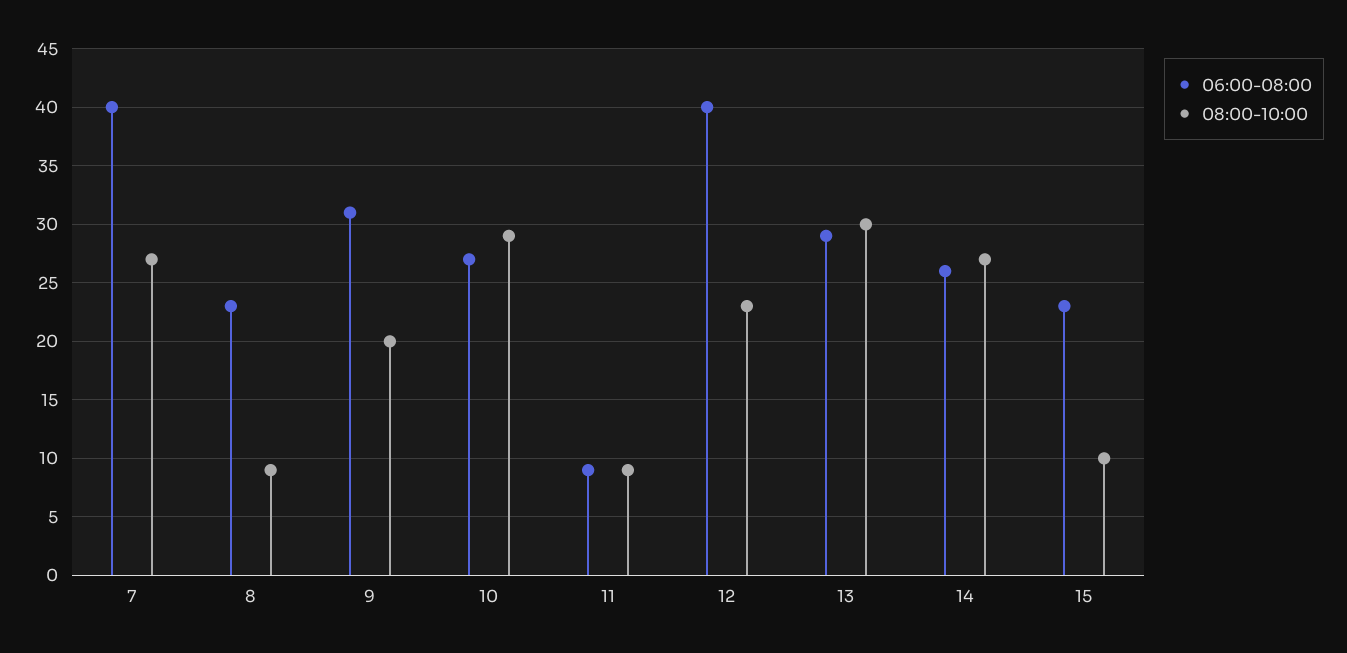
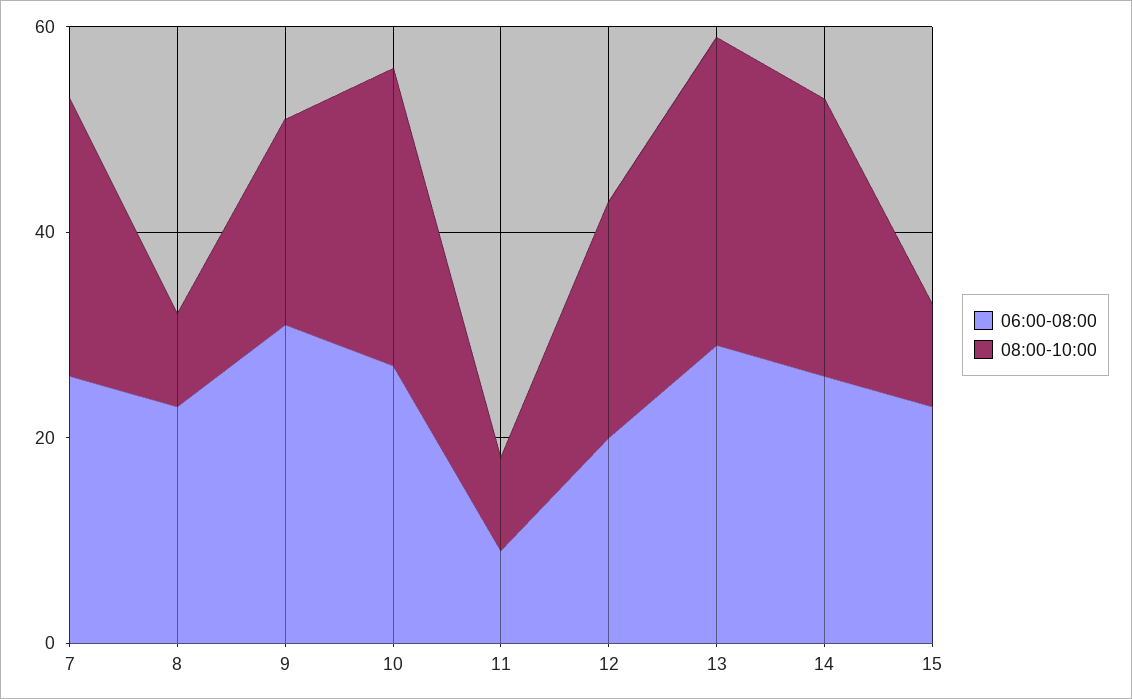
  {
    "06:00-08:00": {
-     "7": 40,
+     "7": 25,
      "8": 23,
      "9": 31,
      "10": 27,
      "11": 9,
-     "12": 40,
+     "12": 20,
      "13": 29,
      "14": 26,
      "15": 23
    },
    "08:00-10:00": {
      "7": 27,
      "8": 9,
      "9": 20,
      "10": 29,
      "11": 9,
      "12": 23,
      "13": 30,
      "14": 27,
      "15": 10
    }
  }

